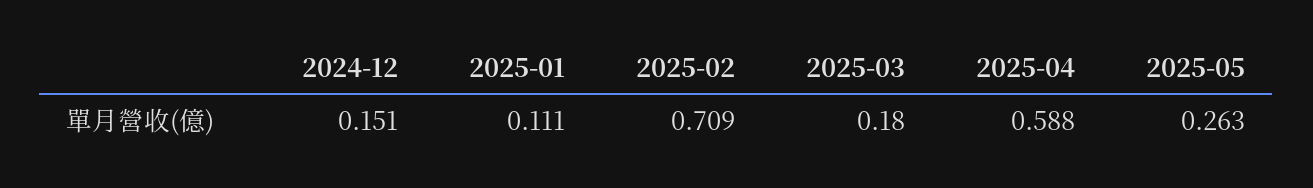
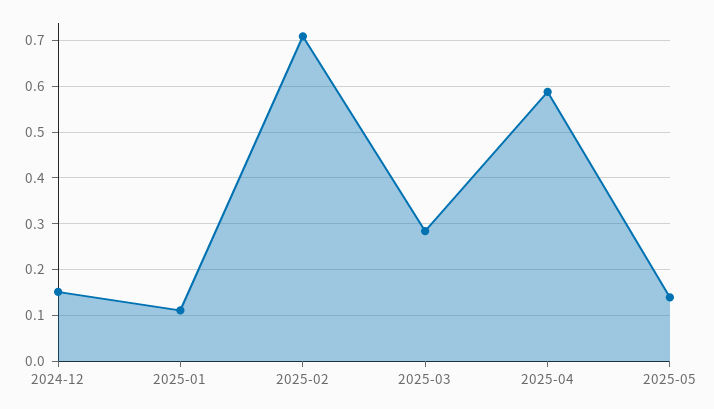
  {
    "2024-12": 0.151,
    "2025-01": 0.111,
    "2025-02": 0.709,
-   "2025-03": 0.18,
+   "2025-03": 0.28,
    "2025-04": 0.588,
-   "2025-05": 0.263
+   "2025-05": 0.14
  }

